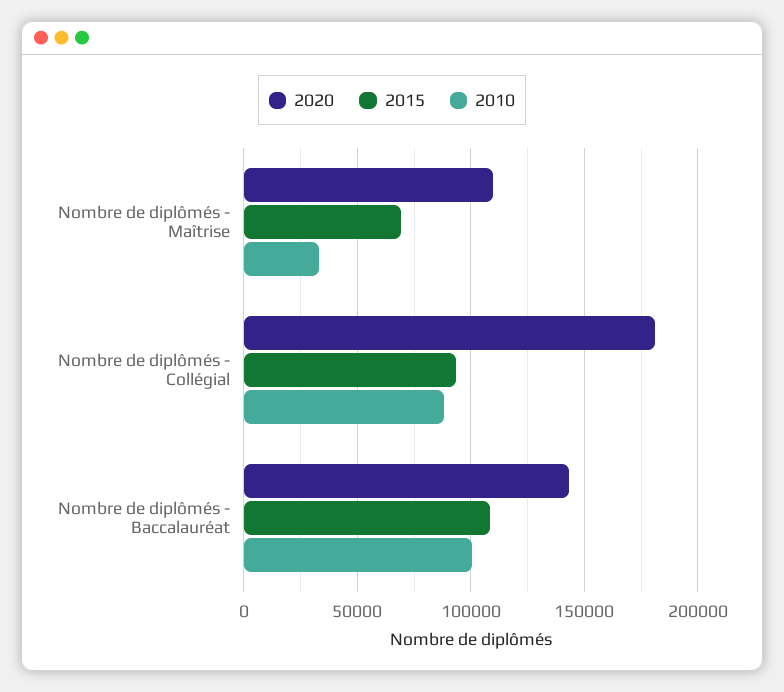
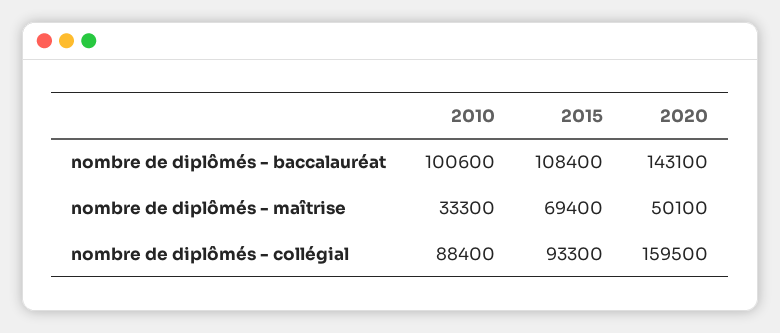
  {
    "2020": {
-     "Nombre de diplômés - Maîtrise": 110000,
+     "Nombre de diplômés - Maîtrise": 50100,
-     "Nombre de diplômés - Collégial": 180000,
+     "Nombre de diplômés - Collégial": 159500,
      "Nombre de diplômés - Baccalauréat": 143100
    },
    "2015": {
      "Nombre de diplômés - Maîtrise": 69400,
      "Nombre de diplômés - Collégial": 93300,
      "Nombre de diplômés - Baccalauréat": 108400
    },
    "2010": {
      "Nombre de diplômés - Maîtrise": 33300,
      "Nombre de diplômés - Collégial": 88400,
      "Nombre de diplômés - Baccalauréat": 100600
    }
  }

